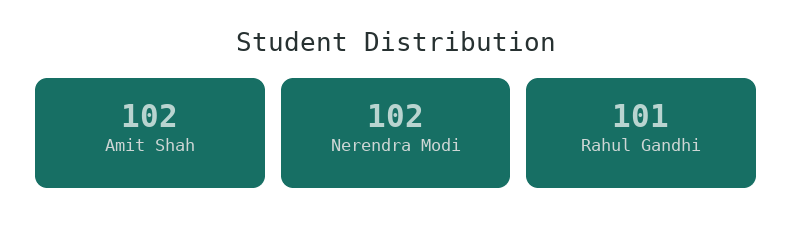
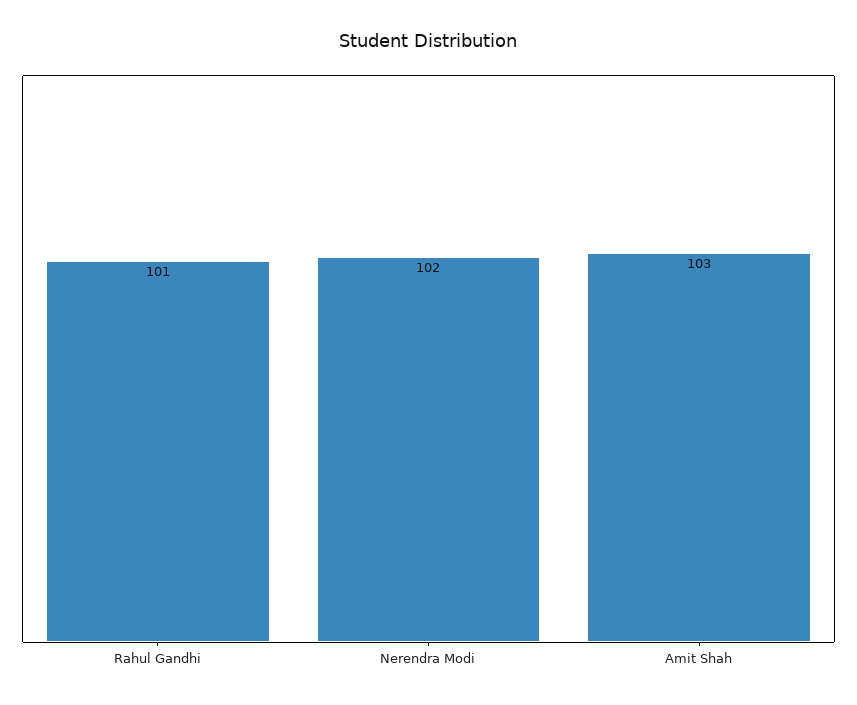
  {
-   "Amit Shah": 102,
+   "Amit Shah": 103,
    "Nerendra Modi": 102,
    "Rahul Gandhi": 101
  }

